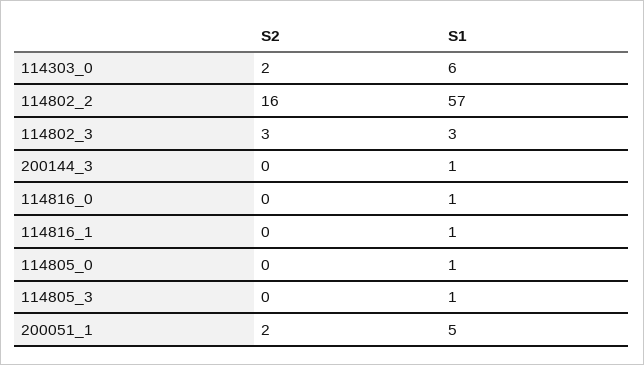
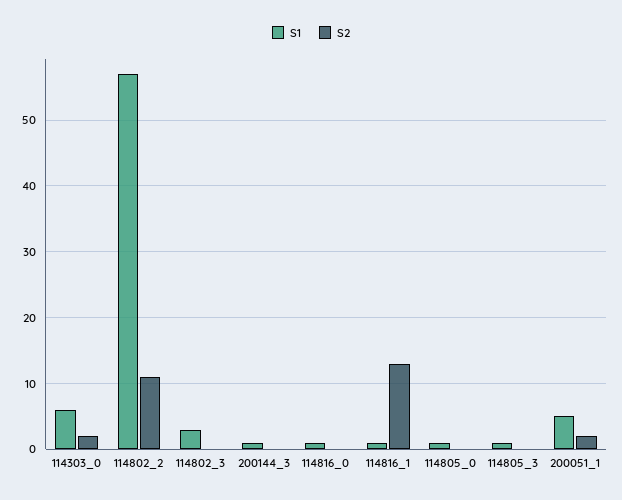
  {
    "S2": {
      "114303_0": 2,
-     "114802_2": 16,
+     "114802_2": 11,
-     "114802_3": 3,
+     "114802_3": 0,
      "200144_3": 0,
      "114816_0": 0,
-     "114816_1": 0,
+     "114816_1": 13,
      "114805_0": 0,
      "114805_3": 0,
      "200051_1": 2
    },
    "S1": {
      "114303_0": 6,
      "114802_2": 57,
      "114802_3": 3,
      "200144_3": 1,
      "114816_0": 1,
      "114816_1": 1,
      "114805_0": 1,
      "114805_3": 1,
      "200051_1": 5
    }
  }

